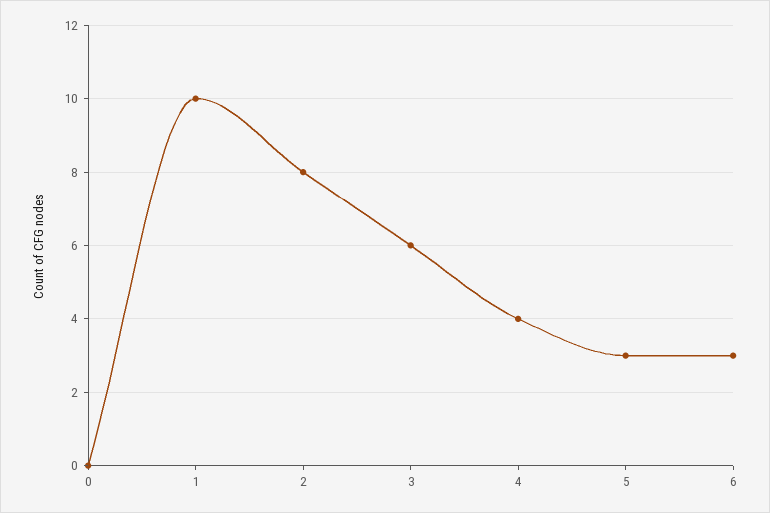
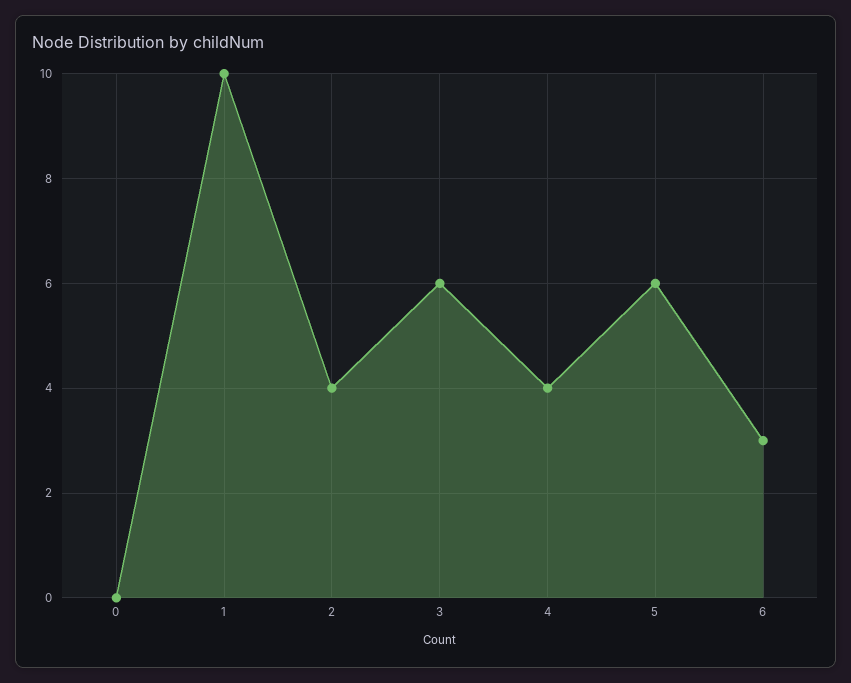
  {
    "0": 0,
    "1": 10,
-   "2": 8,
+   "2": 4,
    "3": 6,
    "4": 4,
-   "5": 3,
+   "5": 6,
    "6": 3
  }

